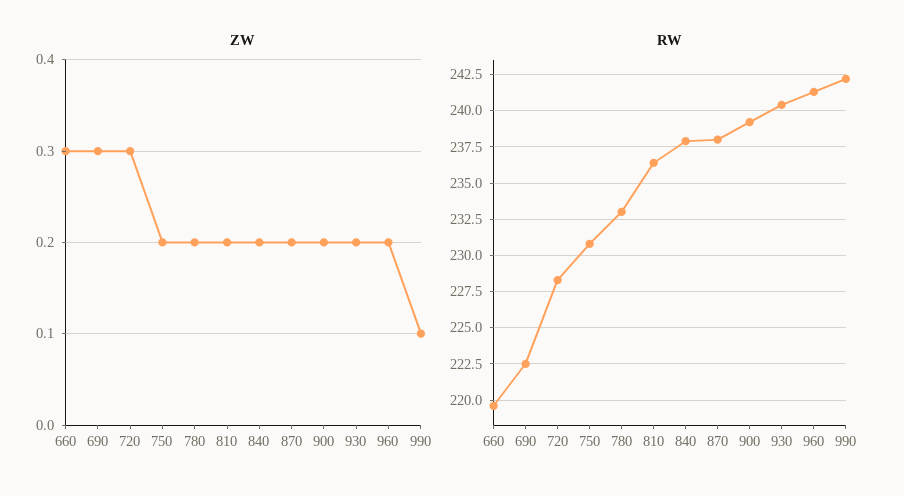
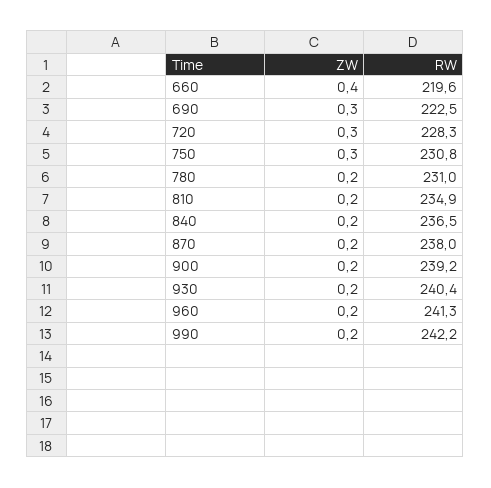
  {
    "ZW": {
-     "660": 0.3,
+     "660": 0.4,
      "690": 0.3,
      "720": 0.3,
-     "750": 0.2,
+     "750": 0.3,
      "780": 0.2,
      "810": 0.2,
      "840": 0.2,
      "870": 0.2,
      "900": 0.2,
      "930": 0.2,
      "960": 0.2,
-     "990": 0.1
+     "990": 0.2
    },
    "RW": {
      "660": 219.6,
      "690": 222.5,
      "720": 228.3,
      "750": 230.8,
-     "780": 233,
+     "780": 231,
-     "810": 236.5,
+     "810": 234.9,
-     "840": 238,
+     "840": 236.5,
      "870": 238,
      "900": 239.2,
      "930": 240.4,
      "960": 241.3,
      "990": 242.2
    }
  }

